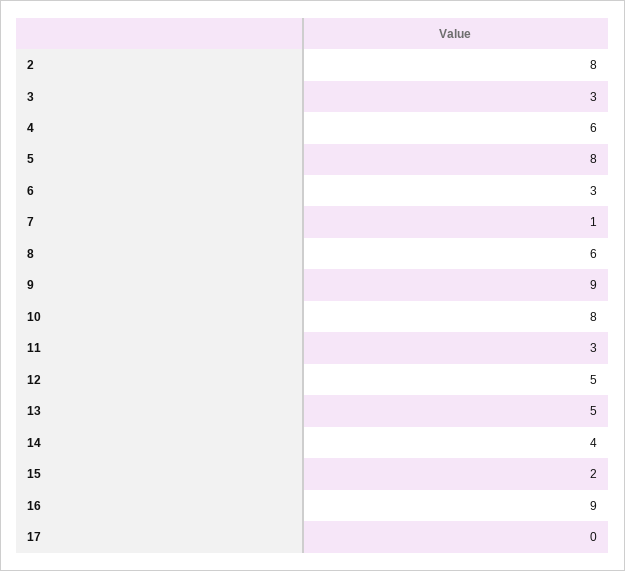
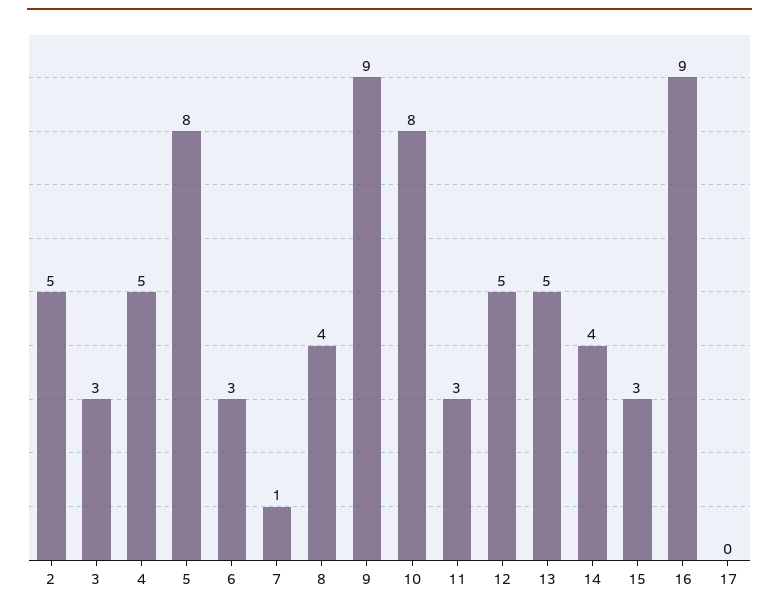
  {
-   "2": 8,
+   "2": 5,
    "3": 3,
-   "4": 6,
+   "4": 5,
    "5": 8,
    "6": 3,
    "7": 1,
-   "8": 6,
+   "8": 4,
    "9": 9,
    "10": 8,
    "11": 3,
    "12": 5,
    "13": 5,
    "14": 4,
-   "15": 2,
+   "15": 3,
    "16": 9,
    "17": 0
  }

